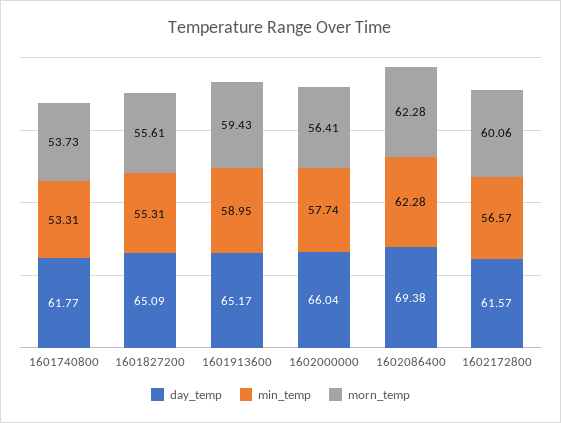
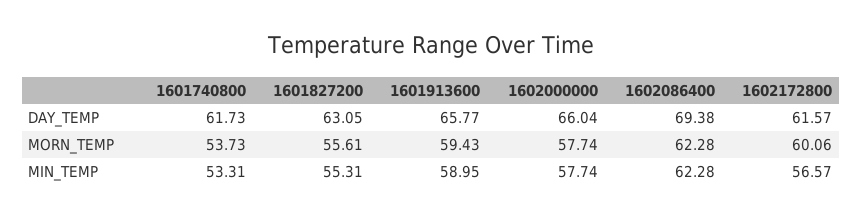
  {
    "day_temp": {
-     "1601740800": 61.77,
+     "1601740800": 61.73,
-     "1601827200": 65.09,
+     "1601827200": 63.05,
-     "1601913600": 65.17,
+     "1601913600": 65.77,
      "1602000000": 66.04,
      "1602086400": 69.38,
      "1602172800": 61.57
    },
    "min_temp": {
      "1601740800": 53.31,
      "1601827200": 55.31,
      "1601913600": 58.95,
      "1602000000": 57.74,
      "1602086400": 62.28,
      "1602172800": 56.57
    },
    "morn_temp": {
      "1601740800": 53.73,
      "1601827200": 55.61,
      "1601913600": 59.43,
-     "1602000000": 56.41,
+     "1602000000": 57.74,
      "1602086400": 62.28,
      "1602172800": 60.06
    }
  }

